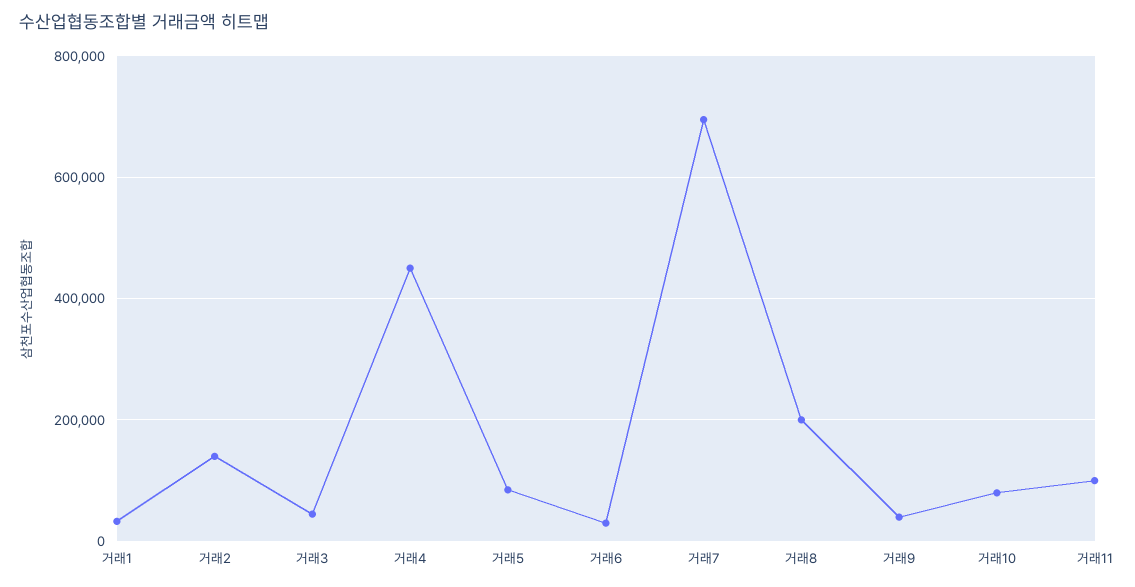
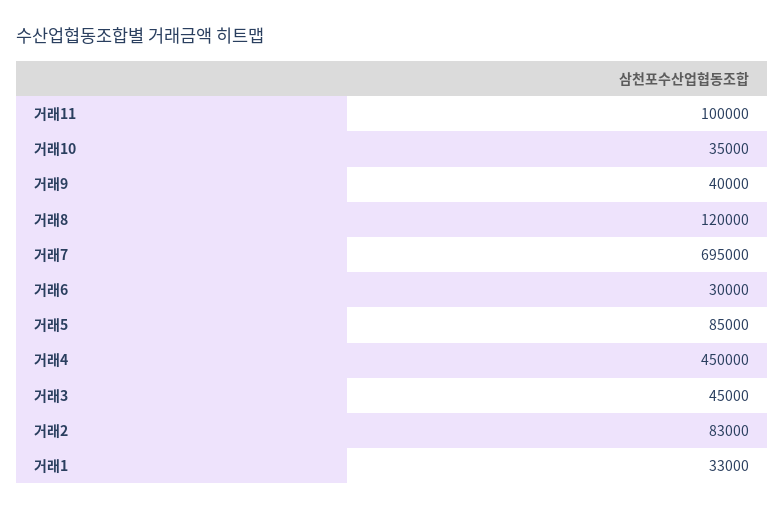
  {
    "거래1": 33000,
-   "거래2": 140000,
+   "거래2": 83000,
    "거래3": 45000,
    "거래4": 450000,
    "거래5": 85000,
    "거래6": 30000,
    "거래7": 695000,
-   "거래8": 200000,
+   "거래8": 120000,
    "거래9": 40000,
-   "거래10": 80000,
+   "거래10": 35000,
    "거래11": 100000
  }

